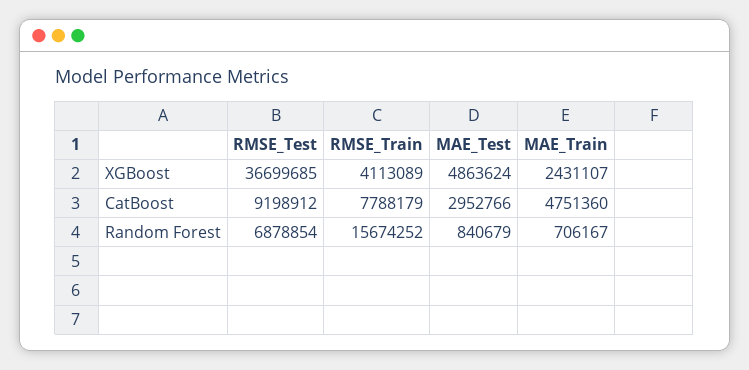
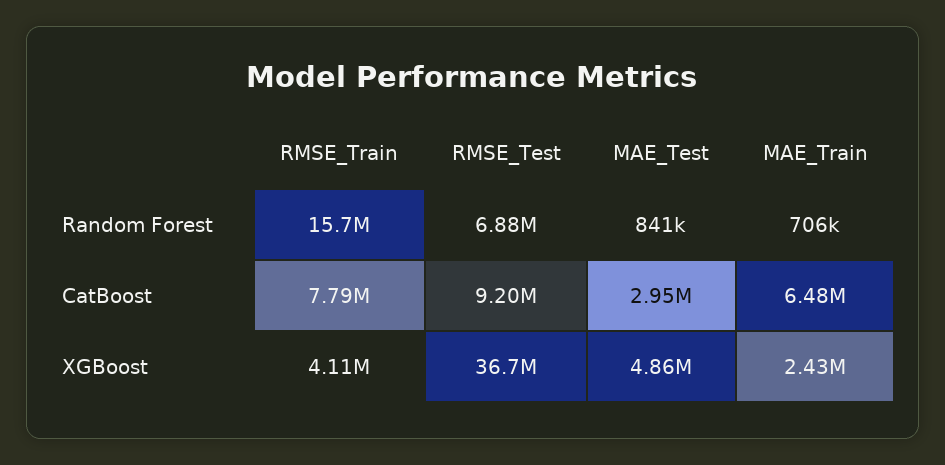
  {
    "RMSE_Test": {
      "XGBoost": 36699685,
      "CatBoost": 9198912,
      "Random Forest": 6878854
    },
    "RMSE_Train": {
      "XGBoost": 4113089,
      "CatBoost": 7788179,
      "Random Forest": 15674252
    },
    "MAE_Test": {
      "XGBoost": 4863624,
      "CatBoost": 2952766,
      "Random Forest": 840679
    },
    "MAE_Train": {
      "XGBoost": 2431107,
-     "CatBoost": 4751360,
+     "CatBoost": 6480000,
      "Random Forest": 706167
    }
  }

